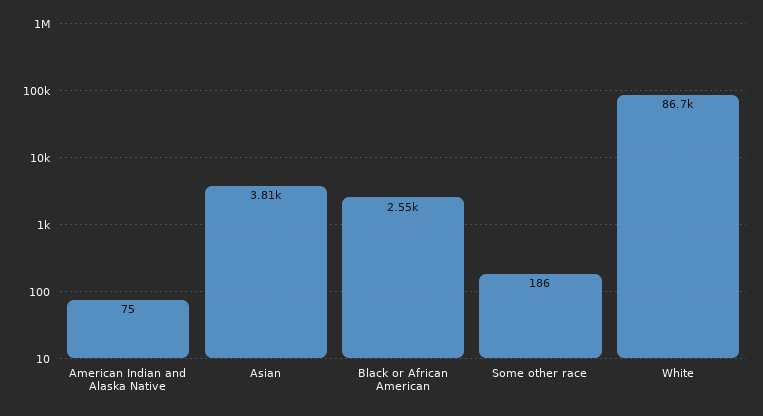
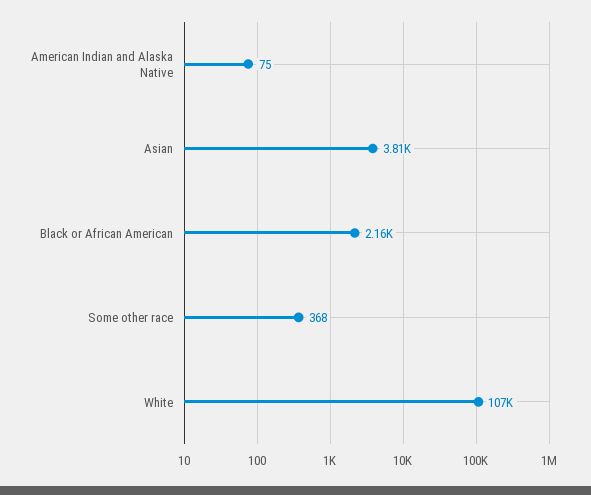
  {
    "American Indian and Alaska Native": 75,
    "Asian": 3810,
-   "Black or African American": 2550,
+   "Black or African American": 2160,
-   "Some other race": 186,
+   "Some other race": 368,
-   "White": 86700
+   "White": 107000
  }

